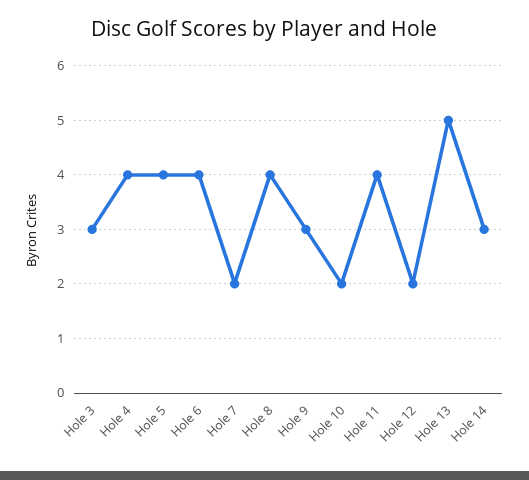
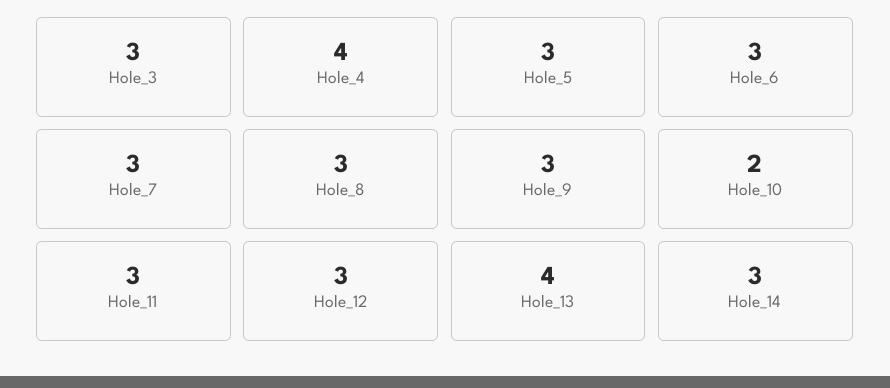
  {
    "Hole 3": 3,
    "Hole 4": 4,
-   "Hole 5": 4,
+   "Hole 5": 3,
-   "Hole 6": 4,
+   "Hole 6": 3,
-   "Hole 7": 2,
+   "Hole 7": 3,
-   "Hole 8": 4,
+   "Hole 8": 3,
    "Hole 9": 3,
    "Hole 10": 2,
-   "Hole 11": 4,
+   "Hole 11": 3,
-   "Hole 12": 2,
+   "Hole 12": 3,
-   "Hole 13": 5,
+   "Hole 13": 4,
    "Hole 14": 3
  }

